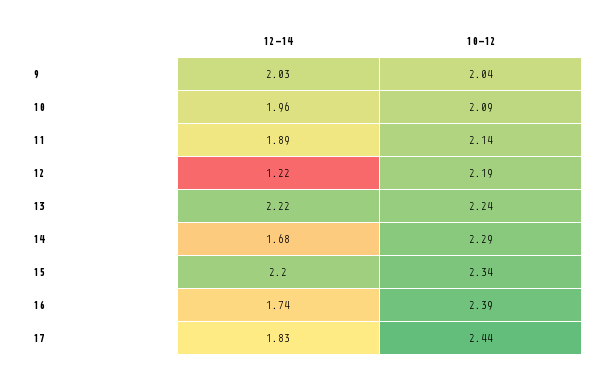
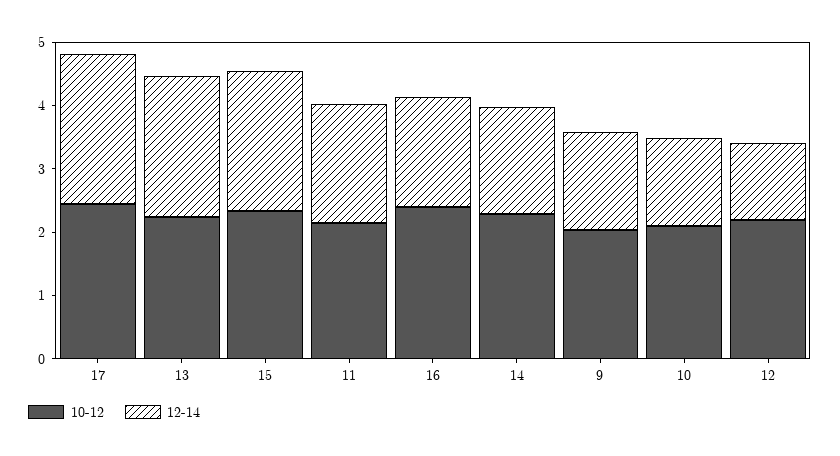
  {
    "12-14": {
-     "9": 2.03,
+     "9": 1.6,
-     "10": 1.96,
+     "10": 1.4,
      "11": 1.89,
      "12": 1.22,
      "13": 2.22,
      "14": 1.68,
      "15": 2.2,
      "16": 1.74,
-     "17": 1.83
+     "17": 2.4
    },
    "10-12": {
      "9": 2.04,
      "10": 2.09,
      "11": 2.14,
      "12": 2.19,
      "13": 2.24,
      "14": 2.29,
      "15": 2.34,
      "16": 2.39,
      "17": 2.44
    }
  }

